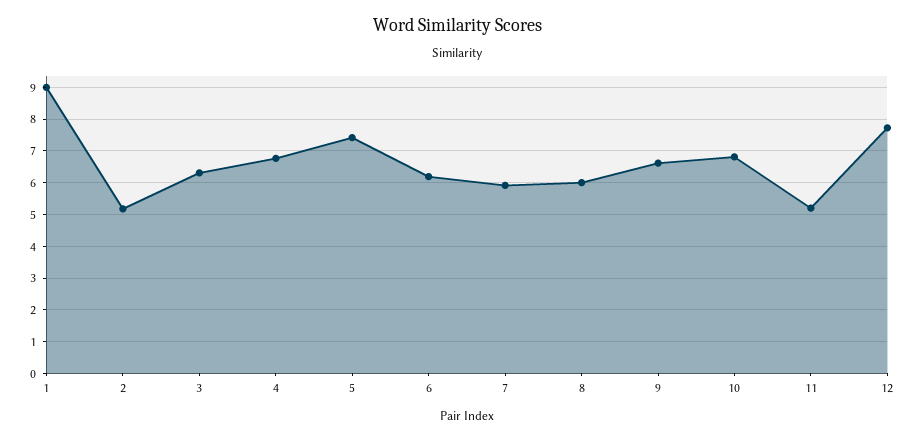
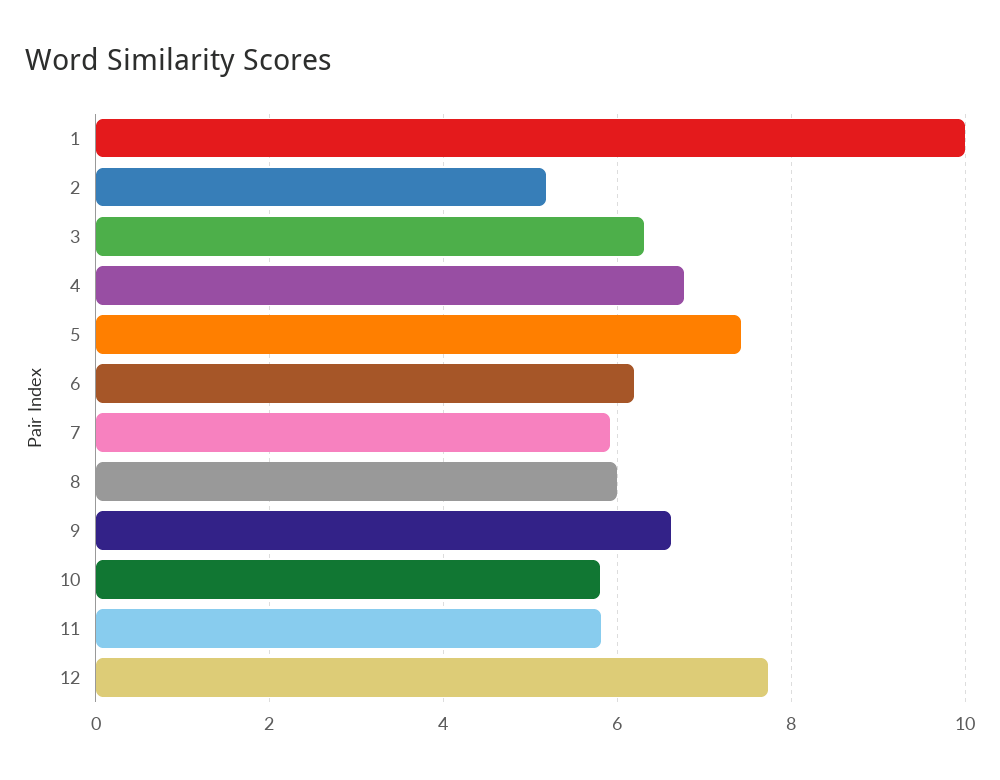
  {
-   "1": 9,
+   "1": 10,
    "2": 5.2,
    "3": 6.4,
    "4": 6.8,
    "5": 7.4,
    "6": 6.2,
    "7": 6,
    "8": 6,
    "9": 6.6,
-   "10": 6.8,
+   "10": 5.8,
-   "11": 5.2,
+   "11": 5.8,
    "12": 7.8
  }

